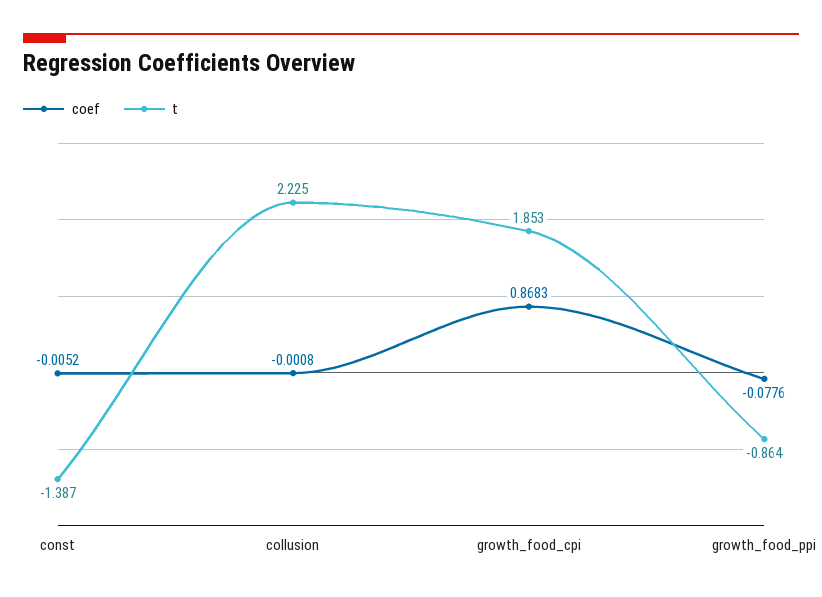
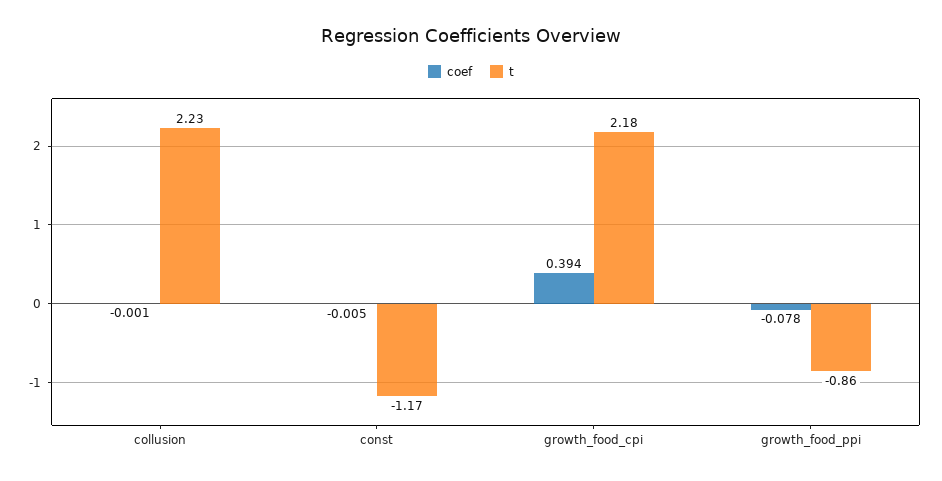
  {
    "coef": {
      "const": -0.0052,
      "collusion": -0.0008,
-     "growth_food_cpi": 0.8683,
+     "growth_food_cpi": 0.394,
      "growth_food_ppi": -0.0776
    },
    "t": {
-     "const": -1.387,
+     "const": -1.17,
      "collusion": 2.225,
-     "growth_food_cpi": 1.853,
+     "growth_food_cpi": 2.18,
      "growth_food_ppi": -0.864
    }
  }

